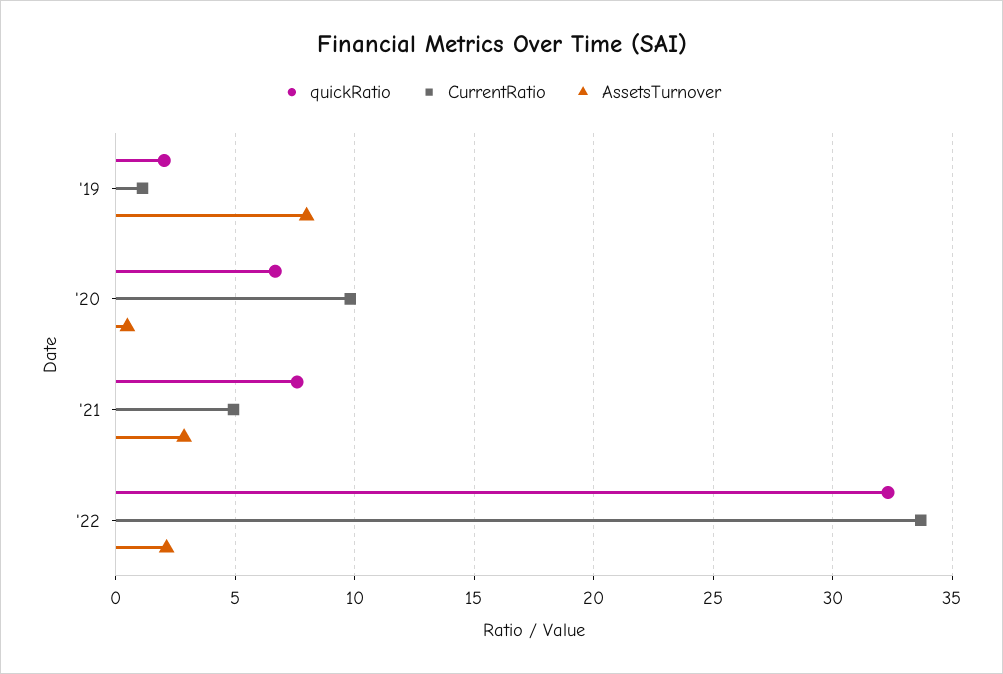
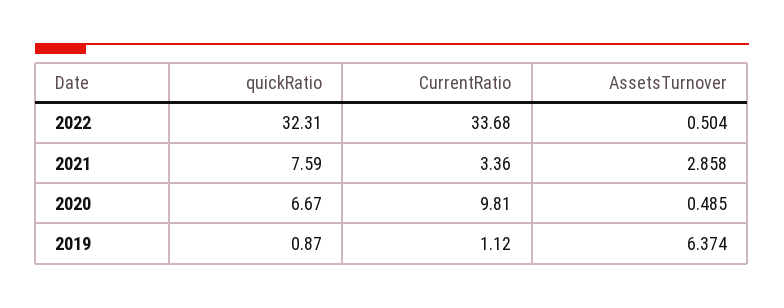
  {
    "quickRatio": {
-     "'19": 2,
+     "'19": 0.87,
      "'20": 6.67,
      "'21": 7.59,
      "'22": 32.31
    },
    "CurrentRatio": {
      "'19": 1.12,
      "'20": 9.81,
-     "'21": 5,
+     "'21": 3.36,
      "'22": 33.68
    },
    "AssetsTurnover": {
-     "'19": 8,
+     "'19": 6.374,
      "'20": 0.485,
      "'21": 2.858,
-     "'22": 2
+     "'22": 0.504
    }
  }

